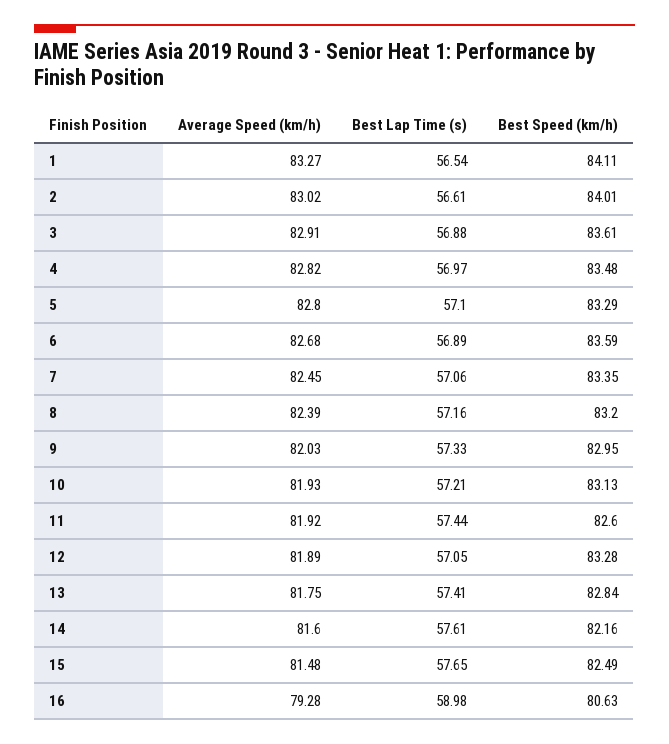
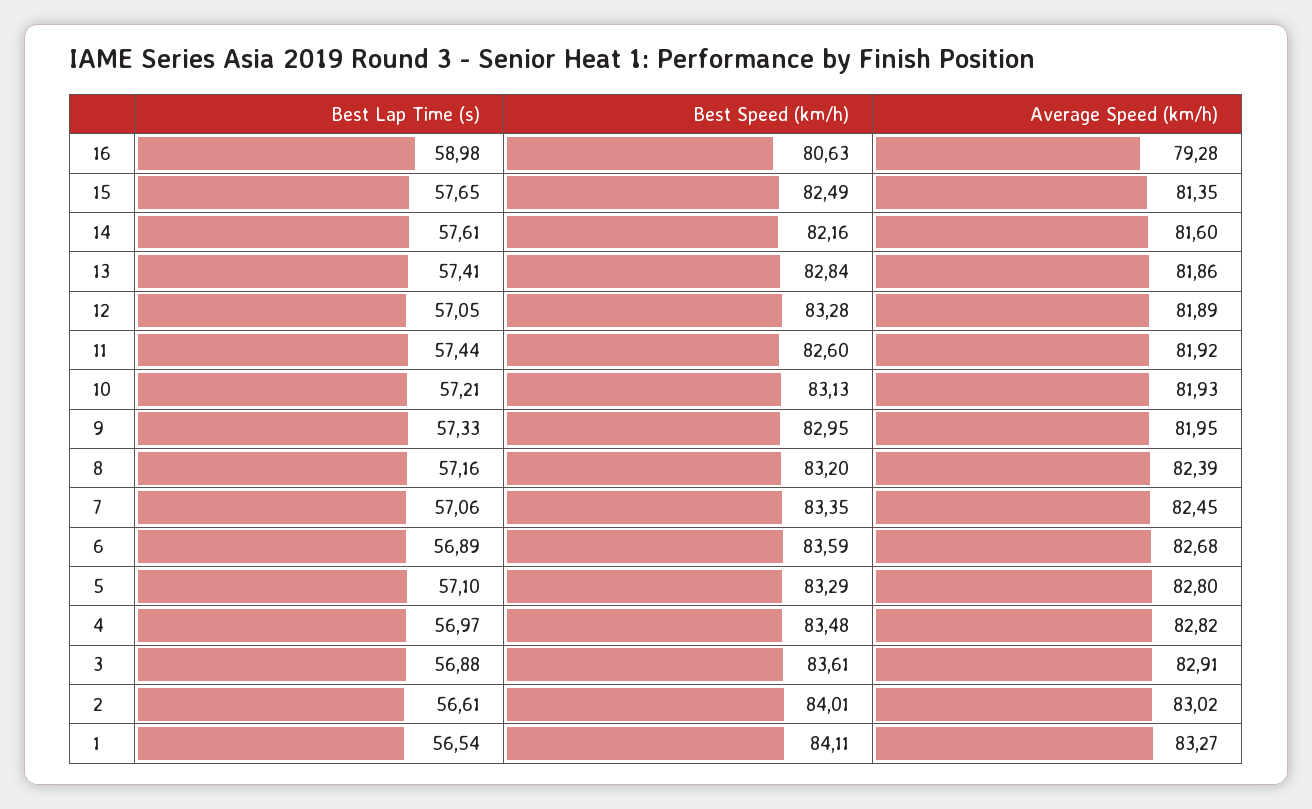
  {
    "Average Speed (km/h)": {
      "1": 83.27,
      "2": 83.02,
      "3": 82.91,
      "4": 82.82,
      "5": 82.8,
      "6": 82.68,
      "7": 82.45,
      "8": 82.39,
-     "9": 82.03,
+     "9": 81.95,
      "10": 81.93,
      "11": 81.92,
      "12": 81.89,
-     "13": 81.75,
+     "13": 81.86,
      "14": 81.6,
-     "15": 81.48,
+     "15": 81.35,
      "16": 79.28
    },
    "Best Lap Time (s)": {
      "1": 56.54,
      "2": 56.61,
      "3": 56.88,
      "4": 56.97,
      "5": 57.1,
      "6": 56.89,
      "7": 57.06,
      "8": 57.16,
      "9": 57.33,
      "10": 57.21,
      "11": 57.44,
      "12": 57.05,
      "13": 57.41,
      "14": 57.61,
      "15": 57.65,
      "16": 58.98
    },
    "Best Speed (km/h)": {
      "1": 84.11,
      "2": 84.01,
      "3": 83.61,
      "4": 83.48,
      "5": 83.29,
      "6": 83.59,
      "7": 83.35,
      "8": 83.2,
      "9": 82.95,
      "10": 83.13,
      "11": 82.6,
      "12": 83.28,
      "13": 82.84,
      "14": 82.16,
      "15": 82.49,
      "16": 80.63
    }
  }

